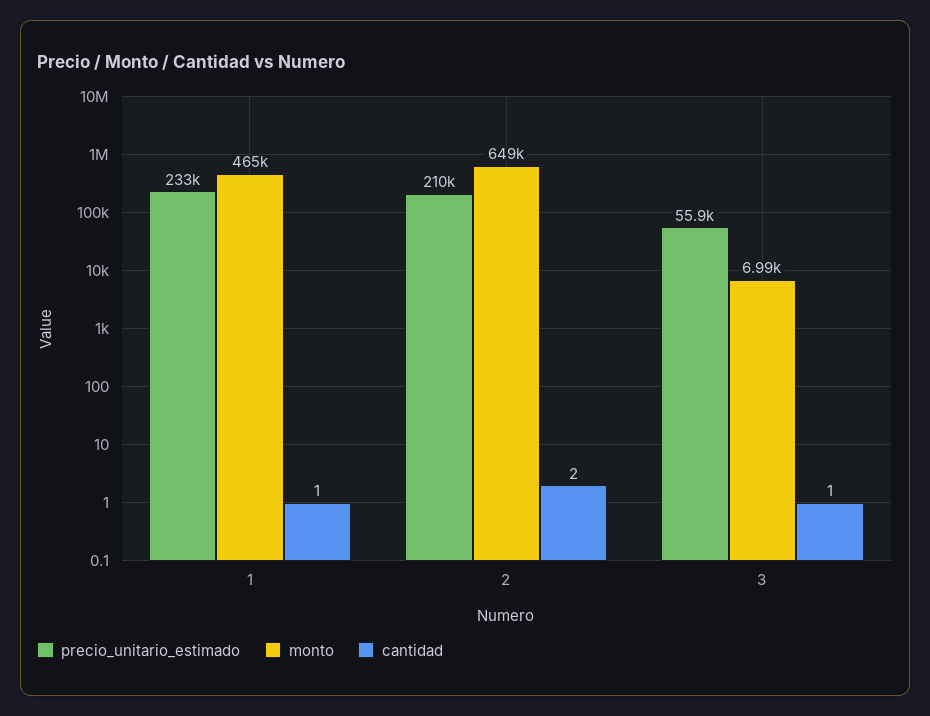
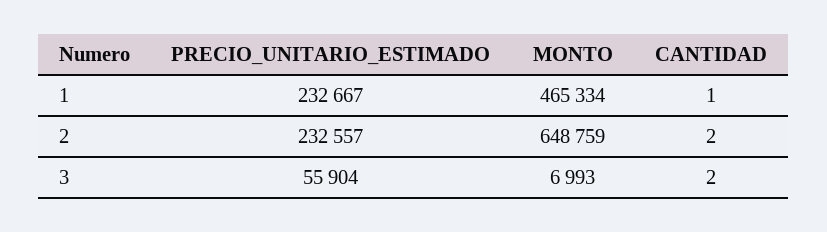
  {
    "precio_unitario_estimado": {
      "1": 232667,
-     "2": 210000,
+     "2": 232557,
      "3": 55904
    },
    "monto": {
      "1": 465334,
      "2": 648759,
      "3": 6993
    },
    "cantidad": {
      "1": 1,
      "2": 2,
-     "3": 1
+     "3": 2
    }
  }

